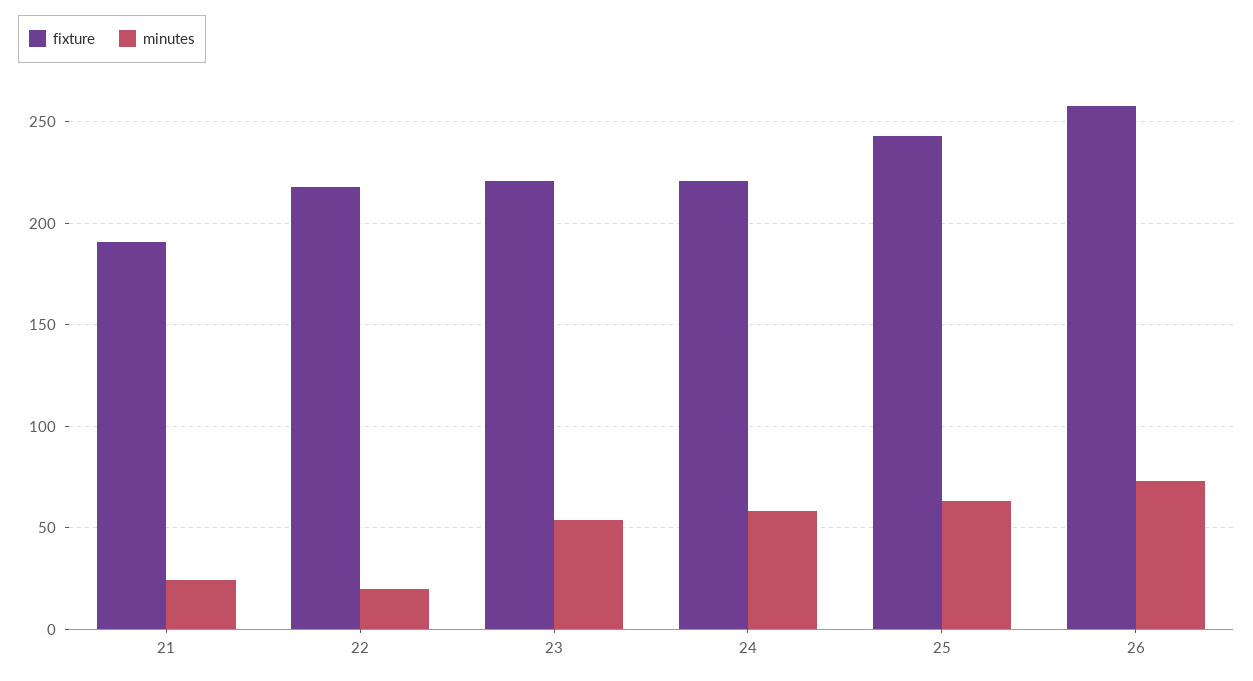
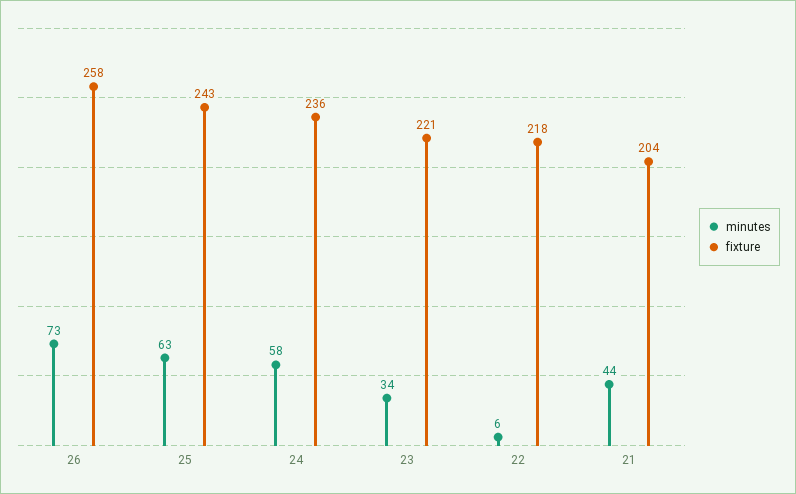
  {
    "fixture": {
-     "21": 190,
+     "21": 204,
      "22": 218,
      "23": 221,
-     "24": 220,
+     "24": 236,
      "25": 243,
      "26": 258
    },
    "minutes": {
-     "21": 25,
+     "21": 44,
-     "22": 20,
+     "22": 6,
-     "23": 55,
+     "23": 34,
      "24": 58,
      "25": 63,
      "26": 73
    }
  }

